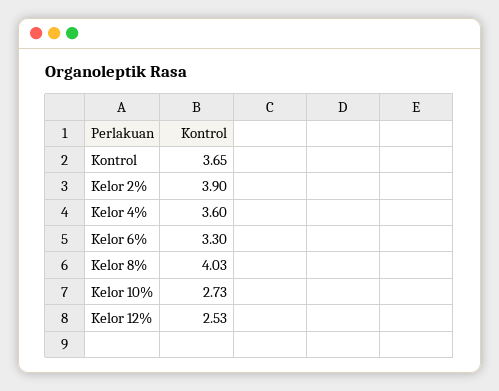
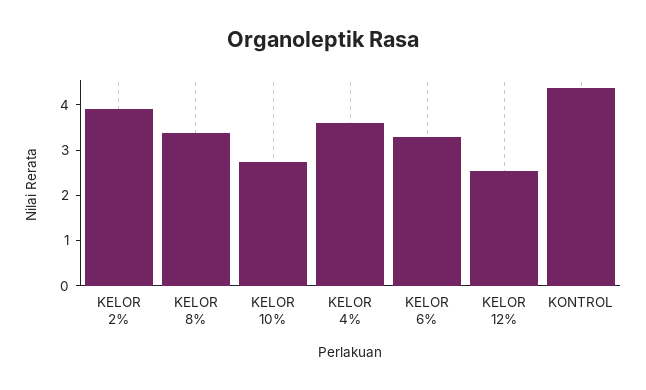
  {
-   "Kontrol": 3.65,
+   "Kontrol": 4.4,
    "Kelor 2%": 3.9,
    "Kelor 4%": 3.6,
    "Kelor 6%": 3.3,
-   "Kelor 8%": 4.03,
+   "Kelor 8%": 3.4,
    "Kelor 10%": 2.73,
    "Kelor 12%": 2.53
  }

